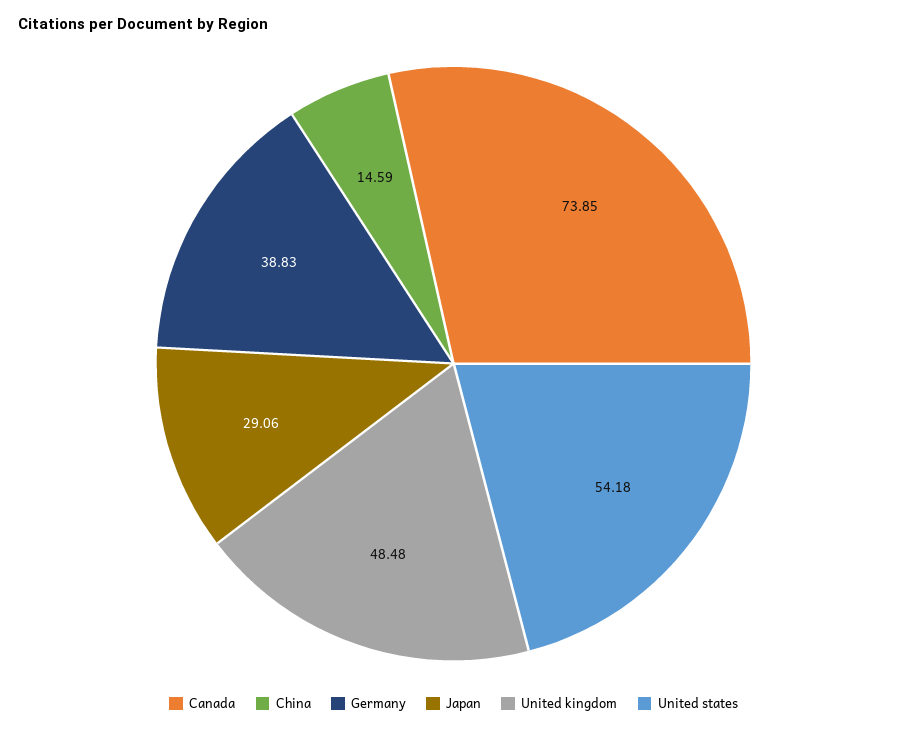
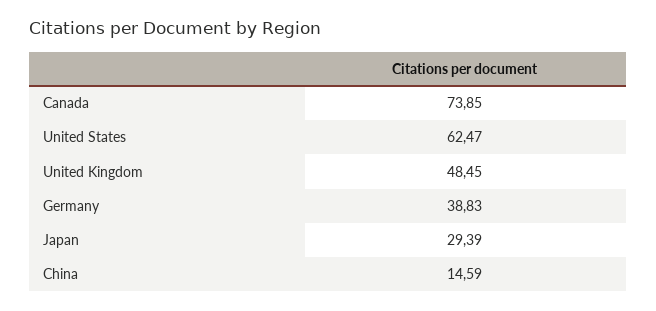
  {
    "Canada": 73.85,
    "China": 14.59,
    "Germany": 38.83,
-   "Japan": 29.06,
+   "Japan": 29.39,
-   "United kingdom": 48.48,
+   "United kingdom": 48.45,
-   "United states": 54.18
+   "United states": 62.47
  }

